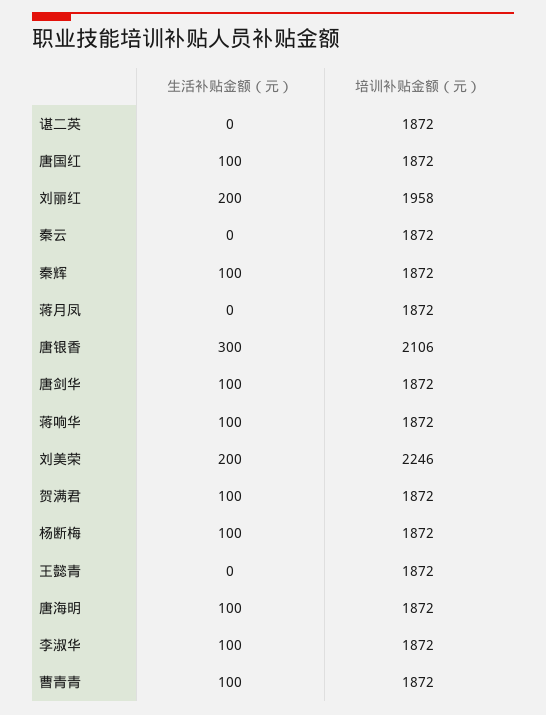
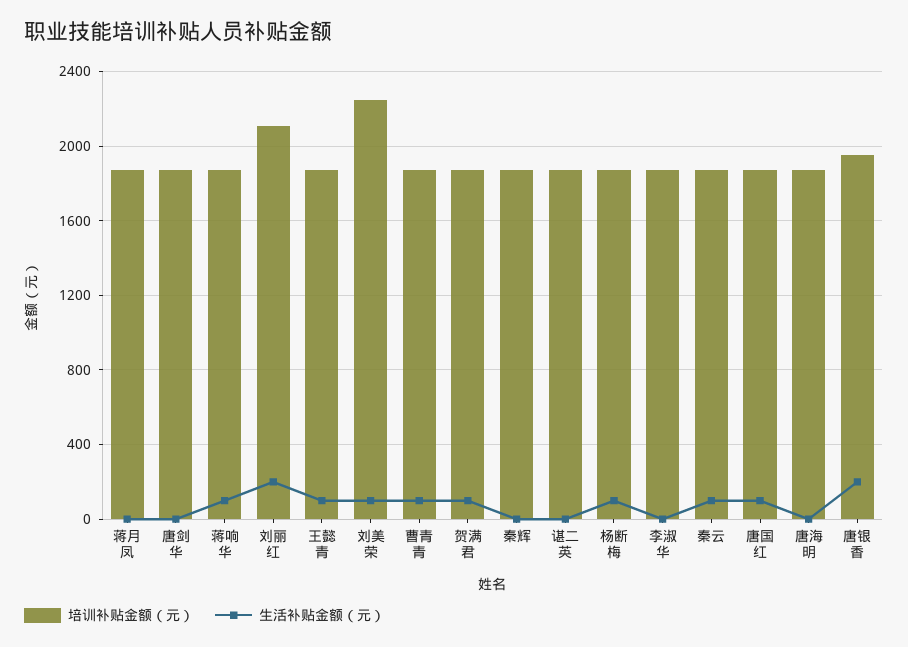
  {
    "生活补贴金额（元）": {
      "谌二英": 0,
      "唐国红": 100,
      "刘丽红": 200,
-     "秦云": 0,
+     "秦云": 100,
-     "秦辉": 100,
+     "秦辉": 0,
      "蒋月凤": 0,
-     "唐银香": 300,
+     "唐银香": 200,
-     "唐剑华": 100,
+     "唐剑华": 0,
      "蒋响华": 100,
-     "刘美荣": 200,
+     "刘美荣": 100,
      "贺满君": 100,
      "杨断梅": 100,
-     "王懿青": 0,
+     "王懿青": 100,
-     "唐海明": 100,
+     "唐海明": 0,
-     "李淑华": 100,
+     "李淑华": 0,
      "曹青青": 100
    },
    "培训补贴金额（元）": {
      "谌二英": 1872,
      "唐国红": 1872,
-     "刘丽红": 1958,
+     "刘丽红": 2100,
      "秦云": 1872,
      "秦辉": 1872,
      "蒋月凤": 1872,
-     "唐银香": 2106,
+     "唐银香": 1950,
      "唐剑华": 1872,
      "蒋响华": 1872,
      "刘美荣": 2246,
      "贺满君": 1872,
      "杨断梅": 1872,
      "王懿青": 1872,
      "唐海明": 1872,
      "李淑华": 1872,
      "曹青青": 1872
    }
  }

